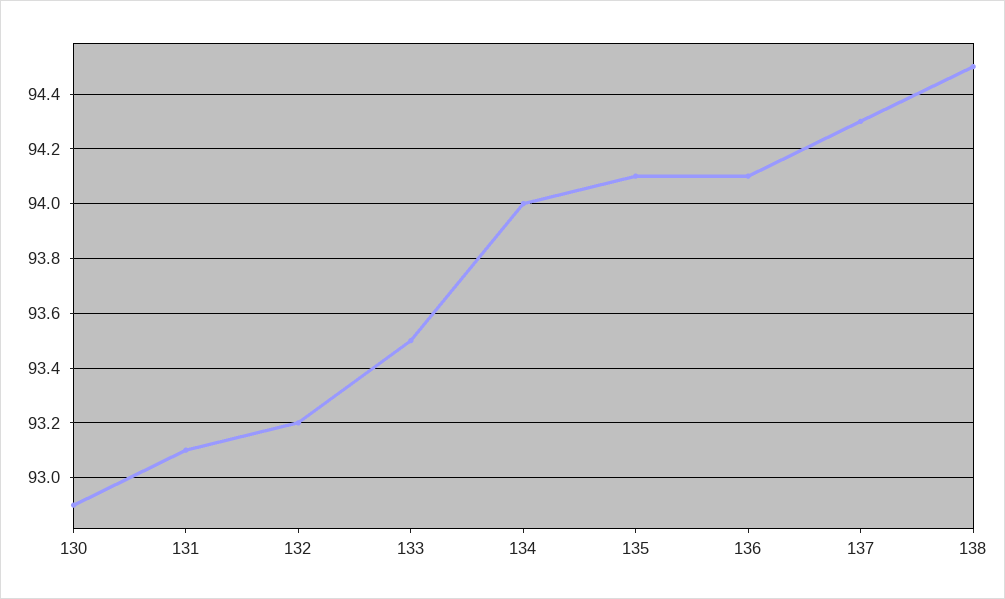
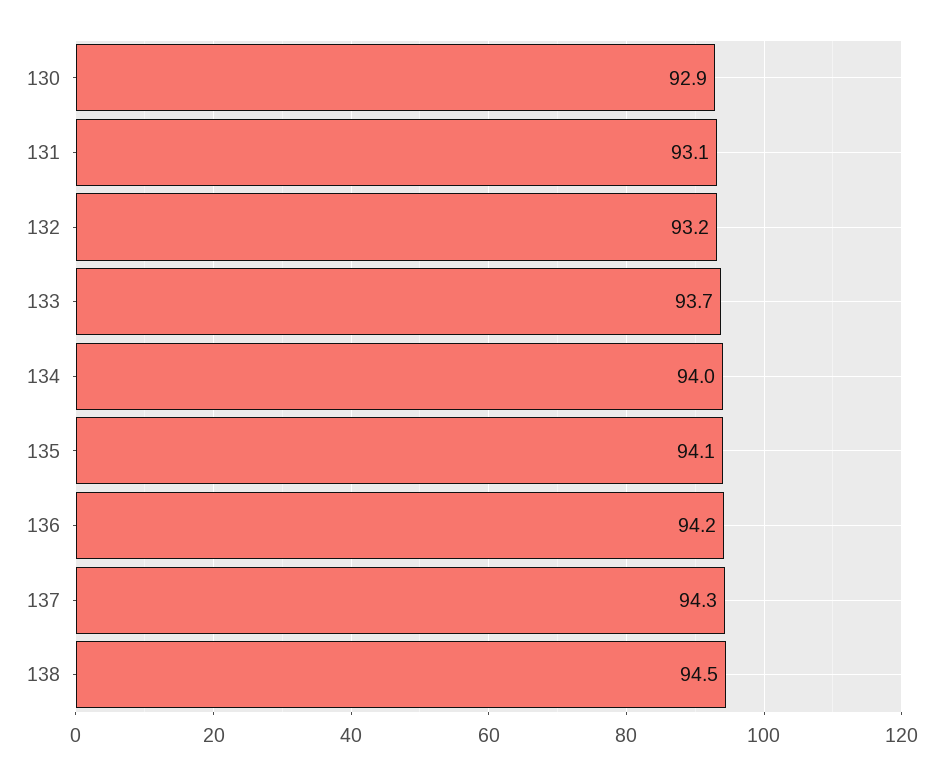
  {
    "130": 92.9,
    "131": 93.1,
    "132": 93.2,
-   "133": 93.5,
+   "133": 93.7,
    "134": 94,
    "135": 94.1,
-   "136": 94.1,
+   "136": 94.2,
    "137": 94.3,
    "138": 94.5
  }

